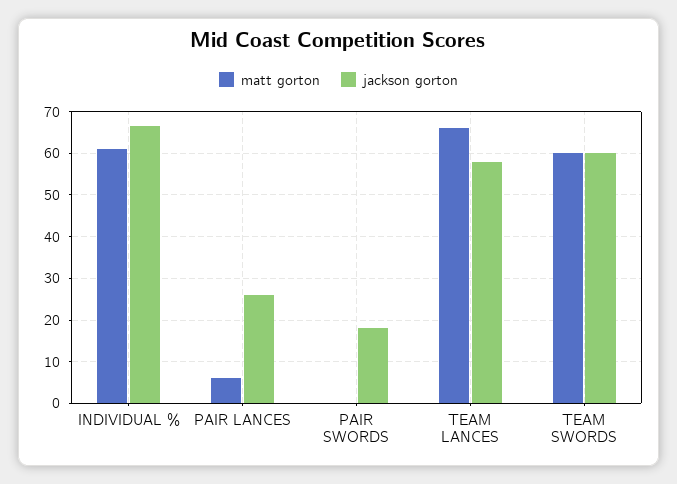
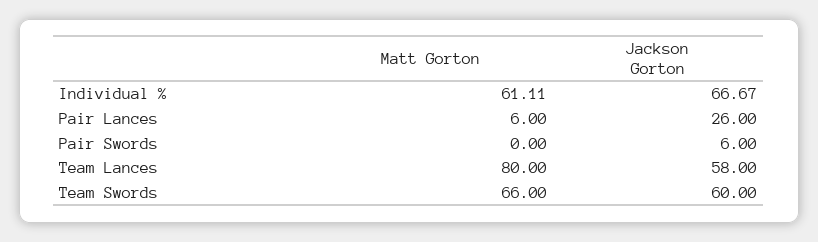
  {
    "matt gorton": {
      "INDIVIDUAL %": 61.11,
      "PAIR LANCES": 6,
      "PAIR SWORDS": 0,
-     "TEAM LANCES": 66,
+     "TEAM LANCES": 80,
-     "TEAM SWORDS": 60
+     "TEAM SWORDS": 66
    },
    "jackson gorton": {
      "INDIVIDUAL %": 66.67,
      "PAIR LANCES": 26,
-     "PAIR SWORDS": 18,
+     "PAIR SWORDS": 6,
      "TEAM LANCES": 58,
      "TEAM SWORDS": 60
    }
  }

